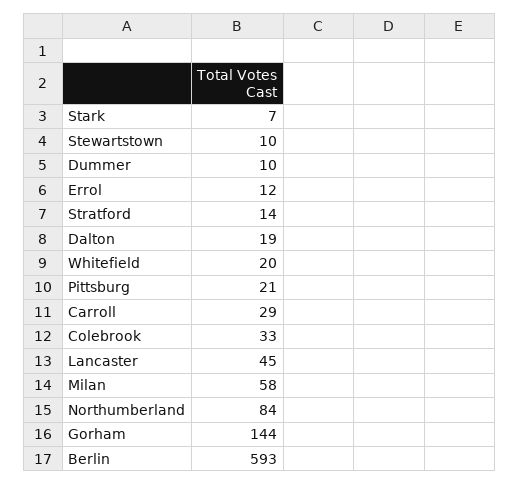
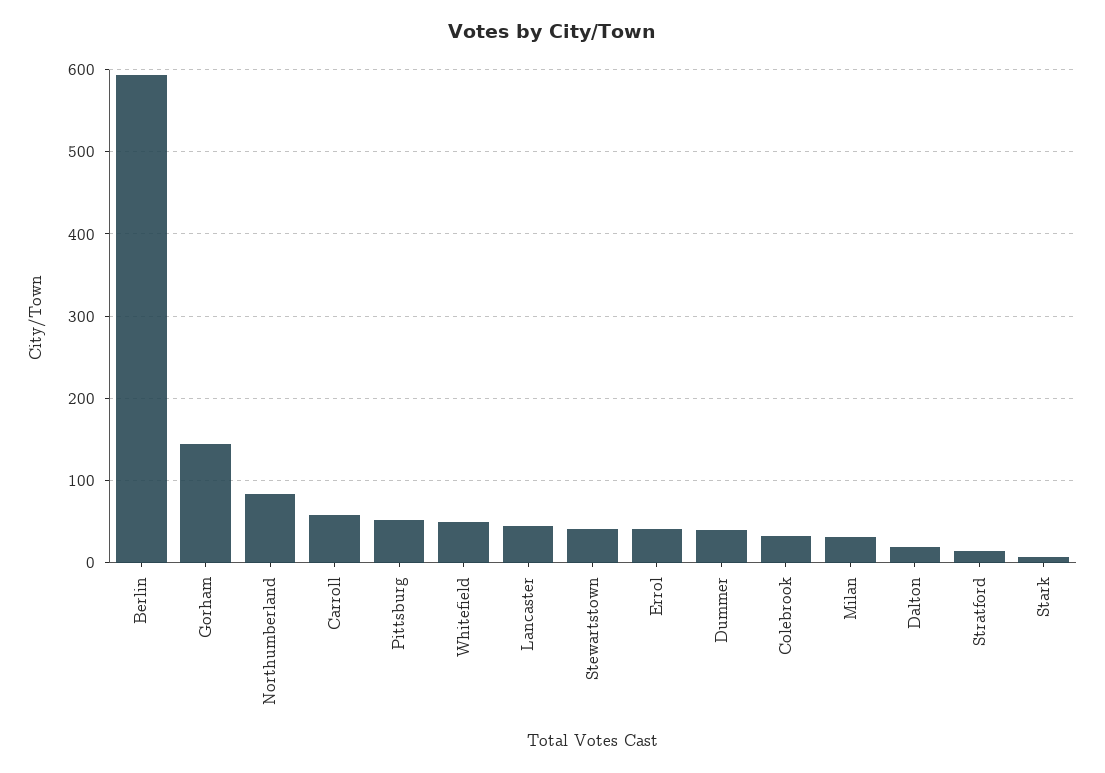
  {
    "Stark": 7,
-   "Stewartstown": 10,
+   "Stewartstown": 40,
-   "Dummer": 10,
+   "Dummer": 40,
-   "Errol": 12,
+   "Errol": 40,
    "Stratford": 14,
    "Dalton": 19,
-   "Whitefield": 20,
+   "Whitefield": 50,
-   "Pittsburg": 21,
+   "Pittsburg": 50,
-   "Carroll": 29,
+   "Carroll": 60,
    "Colebrook": 33,
    "Lancaster": 45,
-   "Milan": 58,
+   "Milan": 30,
    "Northumberland": 84,
    "Gorham": 144,
    "Berlin": 593
  }

